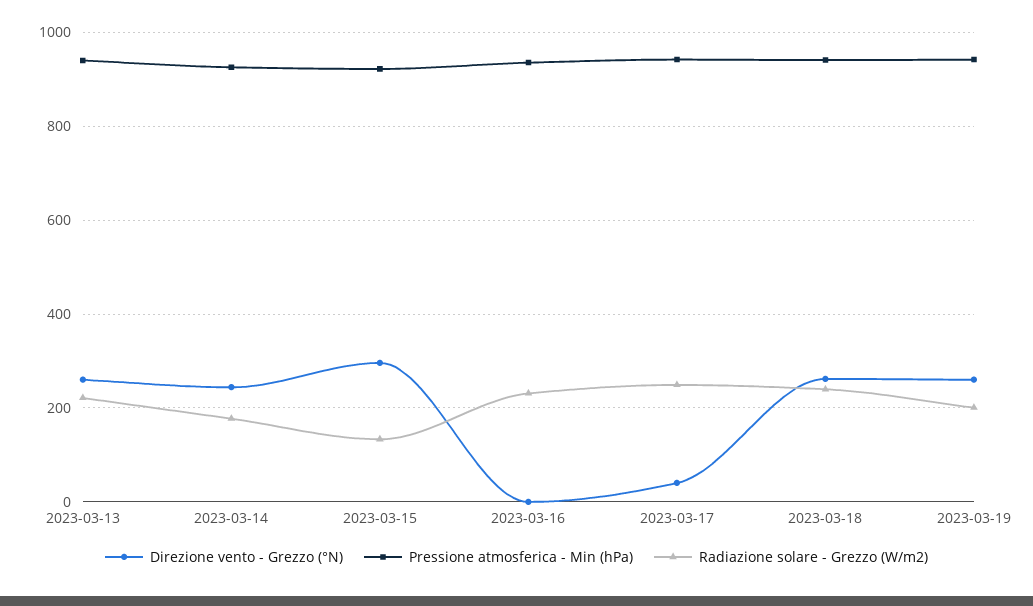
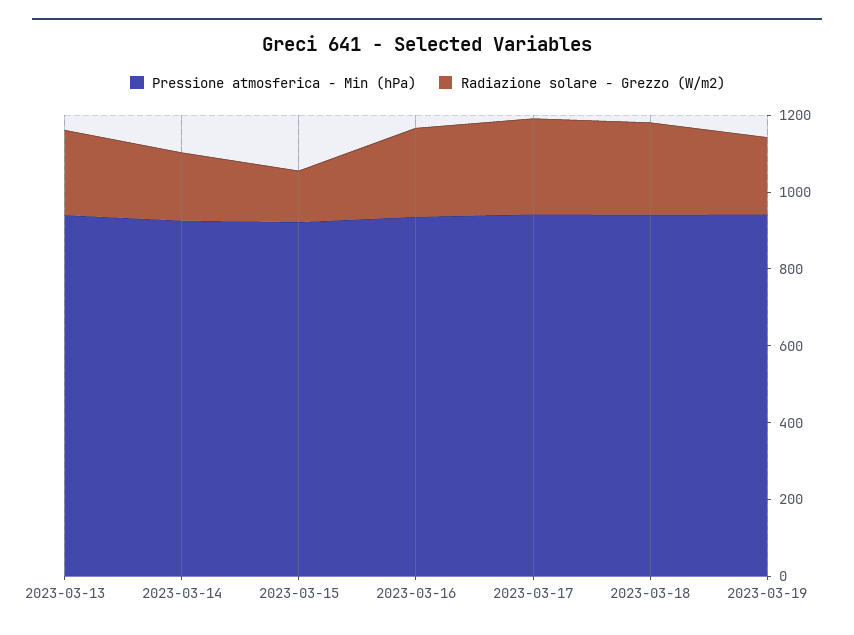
  {
-   "Direzione vento - Grezzo (°N)": {
-     "2023-03-13": 260,
-     "2023-03-14": 240,
-     "2023-03-15": 300,
-     "2023-03-16": 0,
-     "2023-03-17": 40,
-     "2023-03-18": 260,
-     "2023-03-19": 260
-   },
    "Pressione atmosferica - Min (hPa)": {
      "2023-03-13": 940,
      "2023-03-14": 920,
      "2023-03-15": 920,
      "2023-03-16": 940,
      "2023-03-17": 940,
      "2023-03-18": 940,
      "2023-03-19": 940
    },
    "Radiazione solare - Grezzo (W/m2)": {
      "2023-03-13": 220,
      "2023-03-14": 180,
      "2023-03-15": 140,
      "2023-03-16": 240,
      "2023-03-17": 240,
      "2023-03-18": 240,
      "2023-03-19": 200
    }
  }

